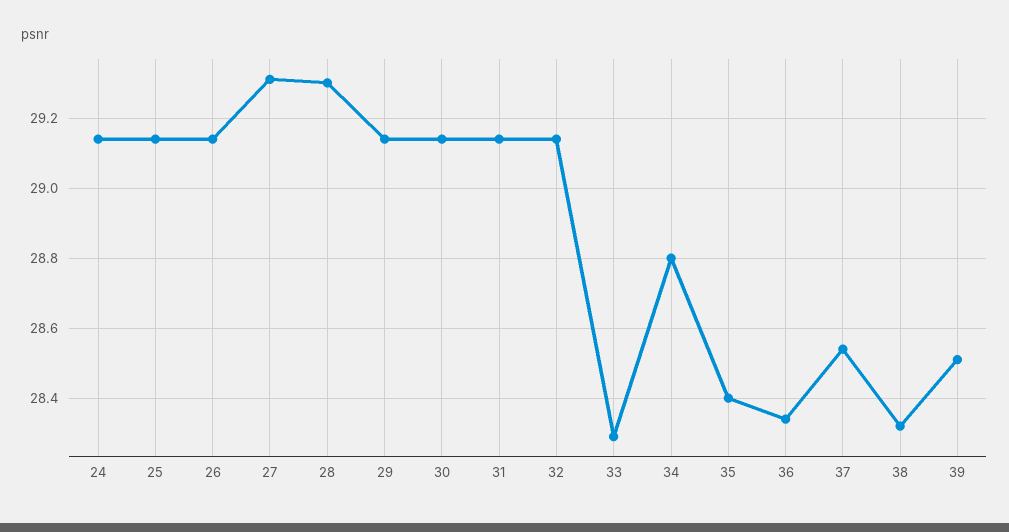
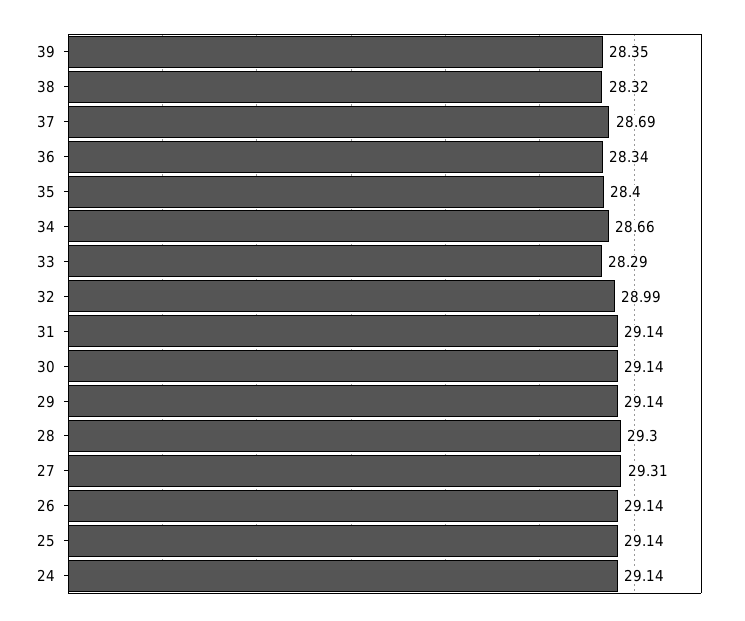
  {
    "24": 29.14,
    "25": 29.14,
    "26": 29.14,
    "27": 29.31,
    "28": 29.3,
    "29": 29.14,
    "30": 29.14,
    "31": 29.14,
-   "32": 29.15,
+   "32": 28.99,
    "33": 28.29,
-   "34": 28.8,
+   "34": 28.66,
    "35": 28.4,
    "36": 28.34,
-   "37": 28.55,
+   "37": 28.69,
    "38": 28.32,
-   "39": 28.5
+   "39": 28.35
  }

